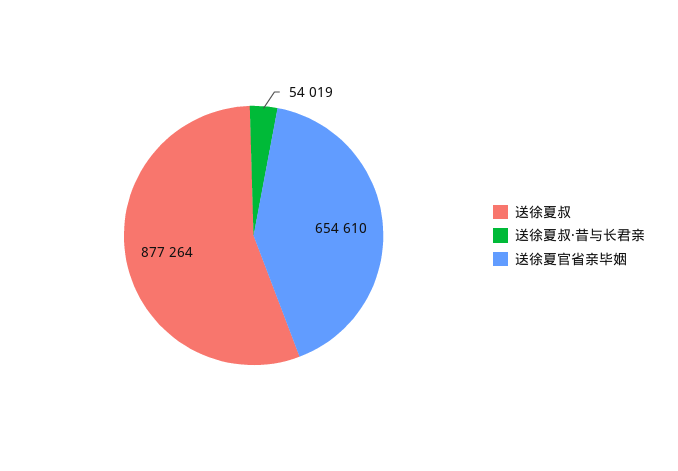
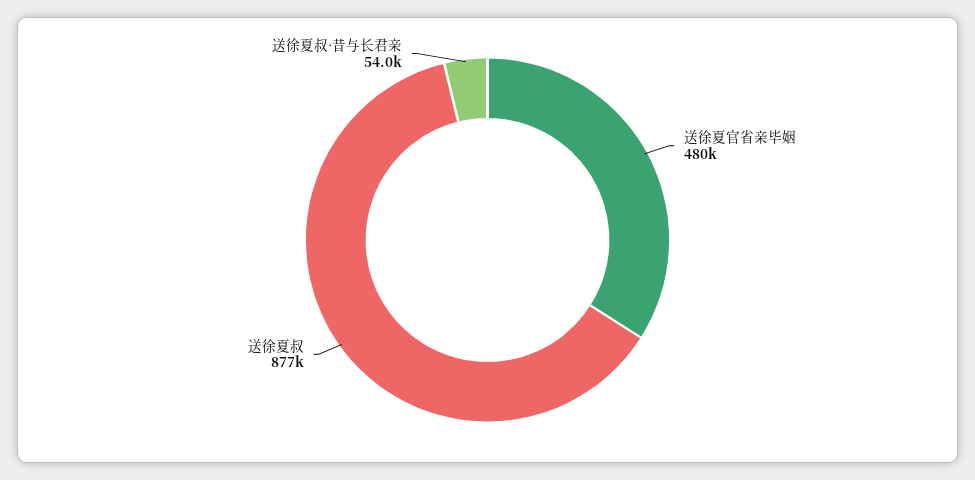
  {
    "送徐夏叔": 877264,
    "送徐夏叔·昔与长君亲": 54019,
-   "送徐夏官省亲毕姻": 654610
+   "送徐夏官省亲毕姻": 480000
  }

